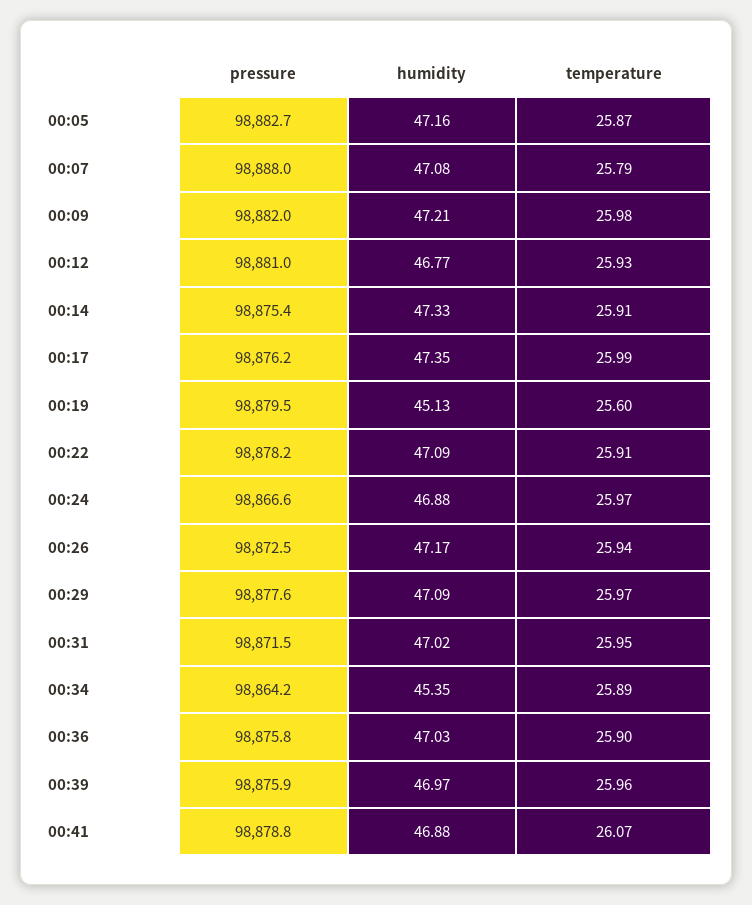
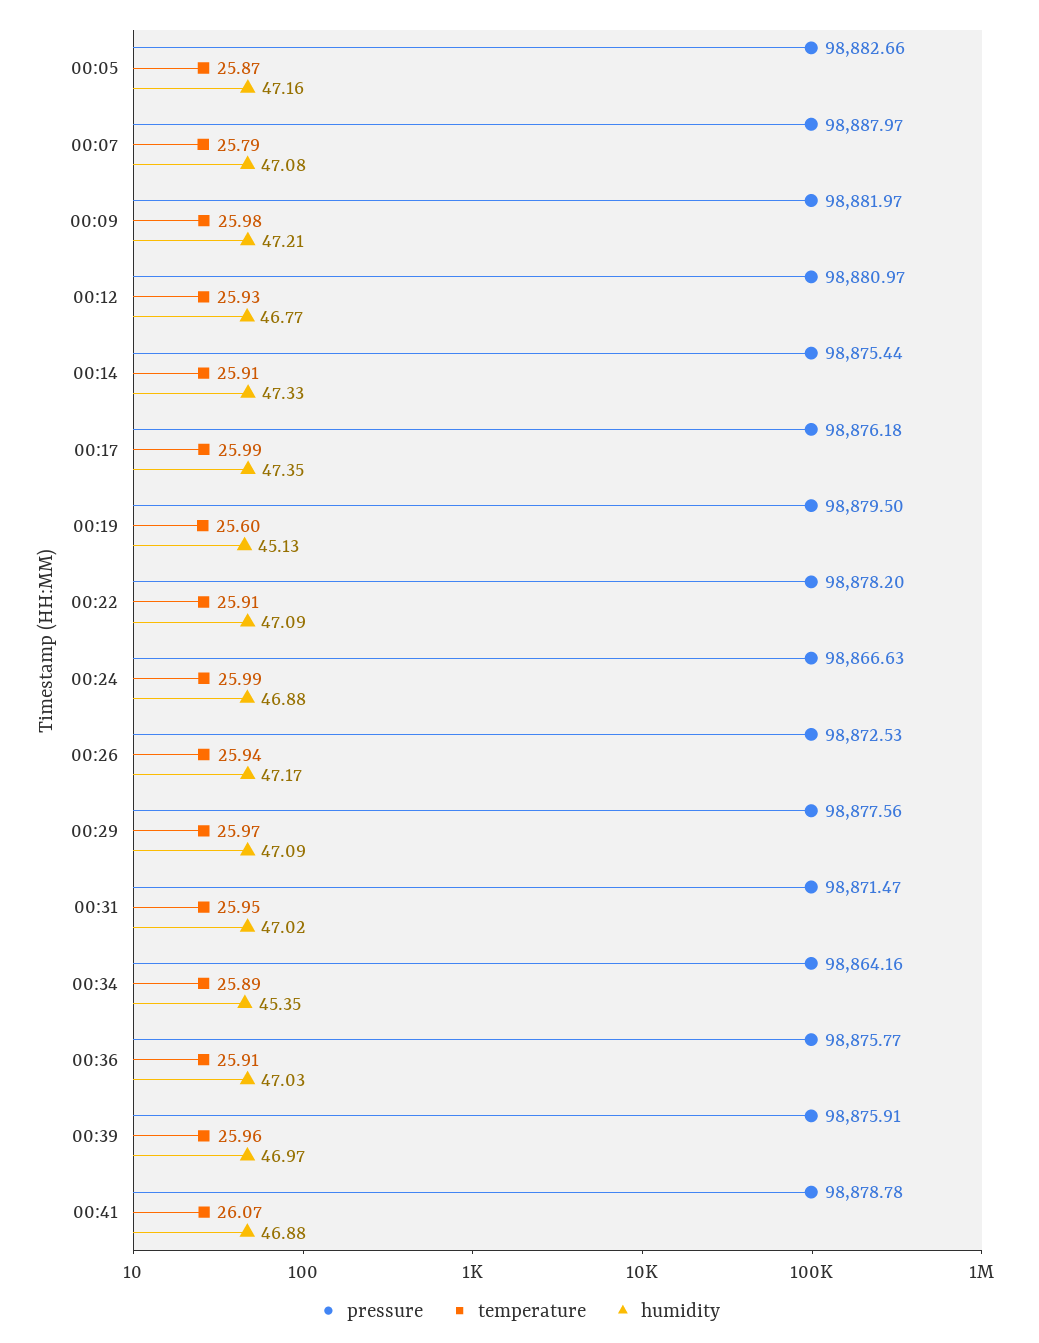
  {
    "pressure": {
      "00:05": 98882.66,
      "00:07": 98887.97,
      "00:09": 98881.97,
      "00:12": 98880.97,
      "00:14": 98875.44,
      "00:17": 98876.18,
      "00:19": 98879.5,
      "00:22": 98878.2,
      "00:24": 98866.63,
      "00:26": 98872.53,
      "00:29": 98877.56,
      "00:31": 98871.47,
      "00:34": 98864.16,
      "00:36": 98875.77,
      "00:39": 98875.91,
      "00:41": 98878.78
    },
    "humidity": {
      "00:05": 47.16,
      "00:07": 47.08,
      "00:09": 47.21,
      "00:12": 46.77,
      "00:14": 47.33,
      "00:17": 47.35,
      "00:19": 45.13,
      "00:22": 47.09,
      "00:24": 46.88,
      "00:26": 47.17,
      "00:29": 47.09,
      "00:31": 47.02,
      "00:34": 45.35,
      "00:36": 47.03,
      "00:39": 46.97,
      "00:41": 46.88
    },
    "temperature": {
      "00:05": 25.87,
      "00:07": 25.79,
      "00:09": 25.98,
      "00:12": 25.93,
      "00:14": 25.91,
      "00:17": 25.99,
      "00:19": 25.6,
      "00:22": 25.91,
-     "00:24": 25.97,
+     "00:24": 25.99,
      "00:26": 25.94,
      "00:29": 25.97,
      "00:31": 25.95,
      "00:34": 25.89,
-     "00:36": 25.9,
+     "00:36": 25.91,
      "00:39": 25.96,
      "00:41": 26.07
    }
  }

